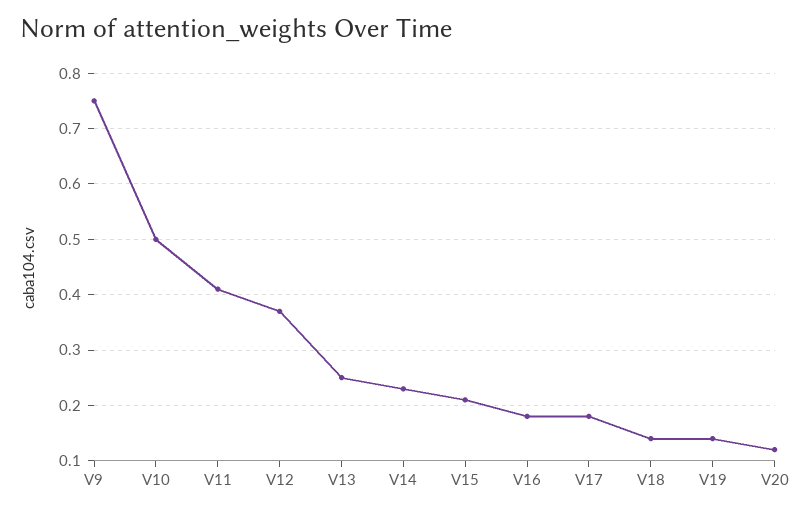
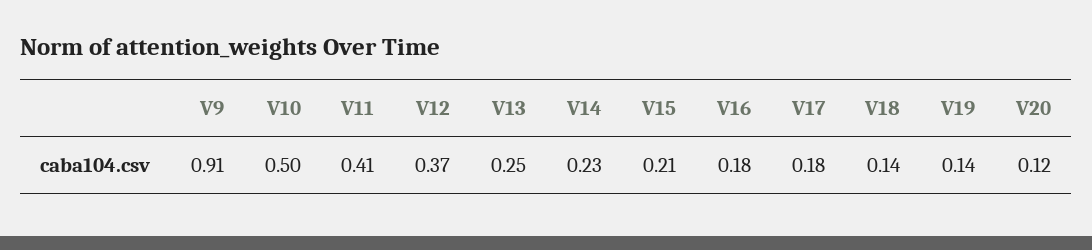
  {
-   "V9": 0.75,
+   "V9": 0.91,
    "V10": 0.5,
    "V11": 0.41,
    "V12": 0.37,
    "V13": 0.25,
    "V14": 0.23,
    "V15": 0.21,
    "V16": 0.18,
    "V17": 0.18,
    "V18": 0.14,
    "V19": 0.14,
    "V20": 0.12
  }

